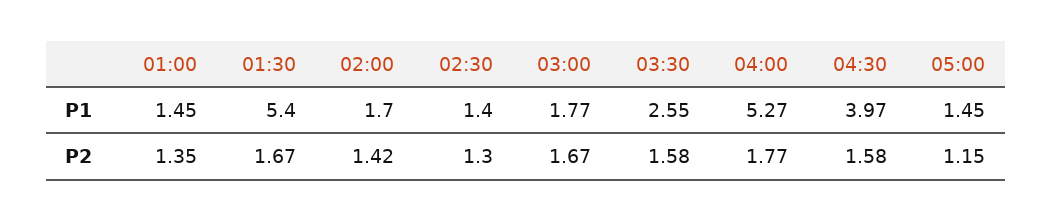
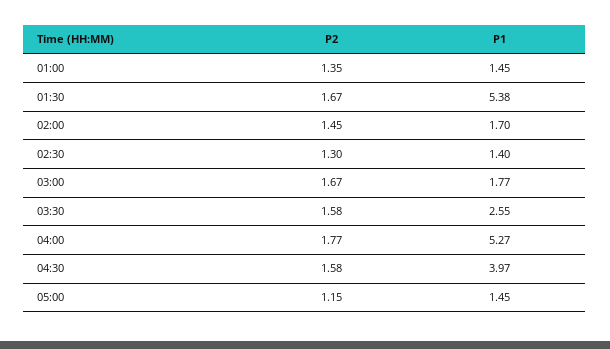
  {
    "01:00": {
      "P1": 1.45,
      "P2": 1.35
    },
    "01:30": {
-     "P1": 5.4,
+     "P1": 5.38,
      "P2": 1.67
    },
    "02:00": {
      "P1": 1.7,
-     "P2": 1.42
+     "P2": 1.45
    },
    "02:30": {
      "P1": 1.4,
      "P2": 1.3
    },
    "03:00": {
      "P1": 1.77,
      "P2": 1.67
    },
    "03:30": {
      "P1": 2.55,
      "P2": 1.58
    },
    "04:00": {
      "P1": 5.27,
      "P2": 1.77
    },
    "04:30": {
      "P1": 3.97,
      "P2": 1.58
    },
    "05:00": {
      "P1": 1.45,
      "P2": 1.15
    }
  }

